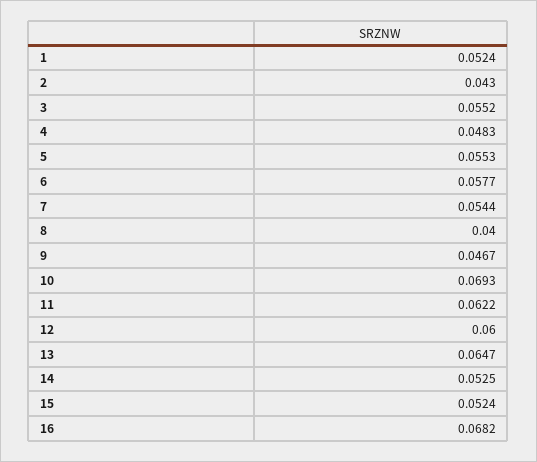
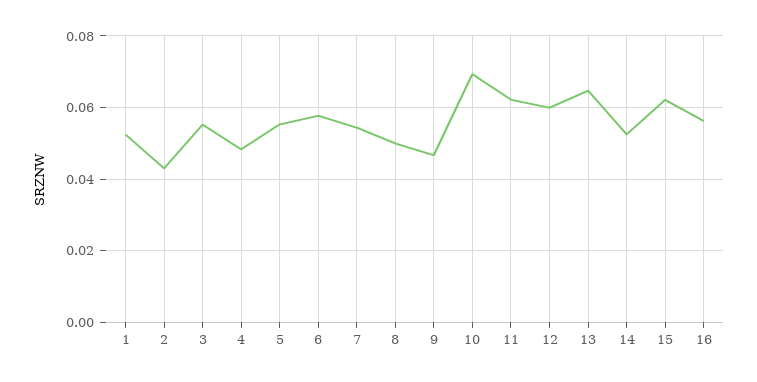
  {
    "1": 0.0524,
    "2": 0.043,
    "3": 0.0552,
    "4": 0.0483,
    "5": 0.0553,
    "6": 0.0577,
    "7": 0.0544,
-   "8": 0.04,
+   "8": 0.05,
    "9": 0.0467,
    "10": 0.0693,
    "11": 0.0622,
    "12": 0.06,
    "13": 0.0647,
    "14": 0.0525,
-   "15": 0.0524,
+   "15": 0.062,
-   "16": 0.0682
+   "16": 0.056
  }

